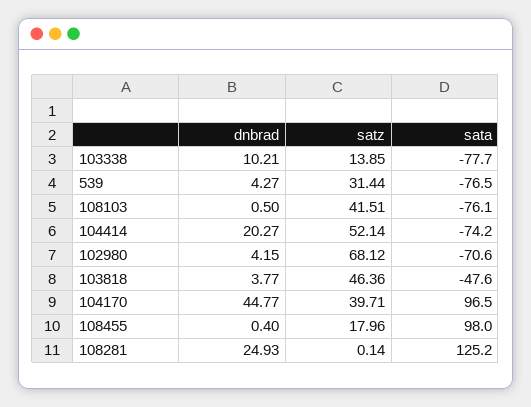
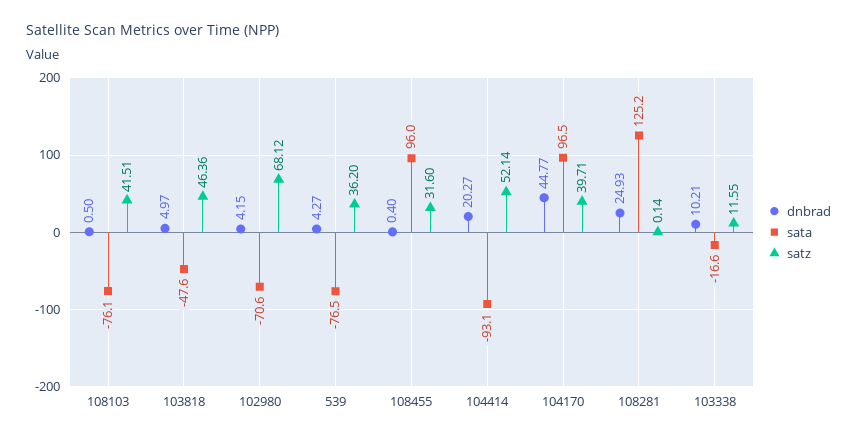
  {
    "dnbrad": {
      "103338": 10.21,
      "539": 4.27,
      "108103": 0.5,
      "104414": 20.27,
      "102980": 4.15,
-     "103818": 3.77,
+     "103818": 4.97,
      "104170": 44.77,
      "108455": 0.4,
      "108281": 24.93
    },
    "satz": {
-     "103338": 13.85,
+     "103338": 11.55,
-     "539": 31.44,
+     "539": 36.2,
      "108103": 41.51,
      "104414": 52.14,
      "102980": 68.12,
      "103818": 46.36,
      "104170": 39.71,
-     "108455": 17.96,
+     "108455": 31.6,
      "108281": 0.14
    },
    "sata": {
-     "103338": -77.7,
+     "103338": -16.6,
      "539": -76.5,
      "108103": -76.1,
-     "104414": -74.2,
+     "104414": -93.1,
      "102980": -70.6,
      "103818": -47.6,
      "104170": 96.5,
-     "108455": 98,
+     "108455": 96,
      "108281": 125.2
    }
  }

